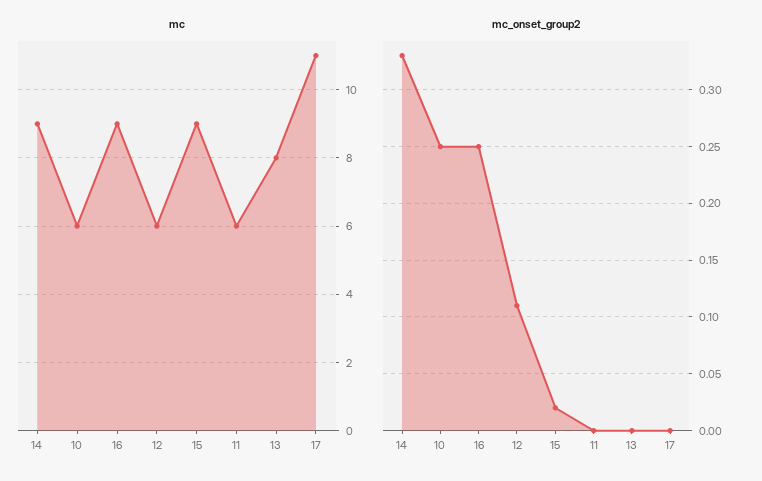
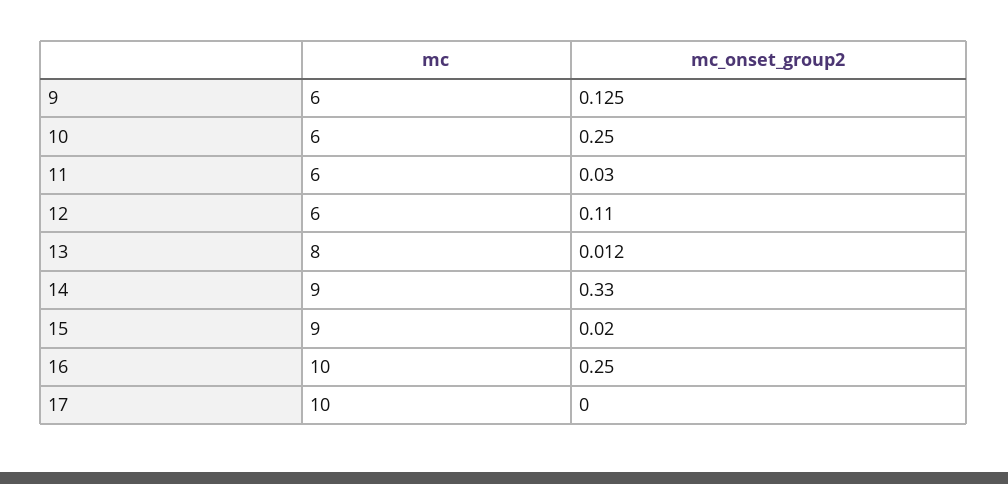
  {
    "mc": {
      "14": 9,
      "10": 6,
-     "16": 9,
+     "16": 10,
      "12": 6,
      "15": 9,
      "11": 6,
      "13": 8,
-     "17": 11
+     "17": 10,
+     "9": 6
    },
    "mc_onset_group2": {
      "14": 0.33,
      "10": 0.25,
      "16": 0.25,
      "12": 0.11,
      "15": 0.02,
-     "11": 0,
+     "11": 0.03,
-     "13": 0,
+     "13": 0.012,
-     "17": 0
+     "17": 0,
+     "9": 0.125
    }
  }

